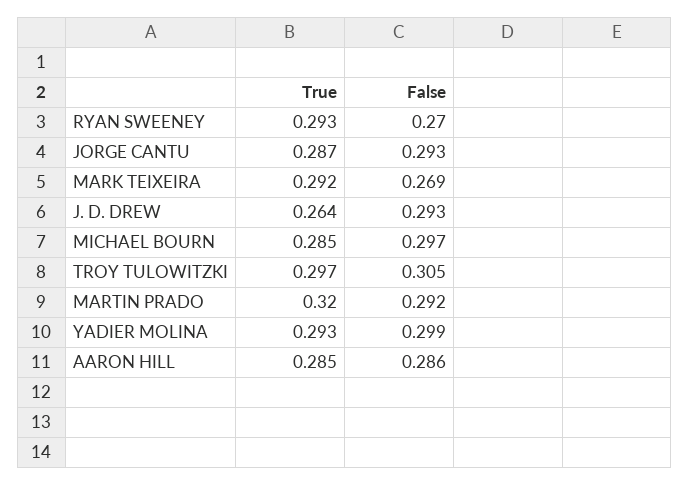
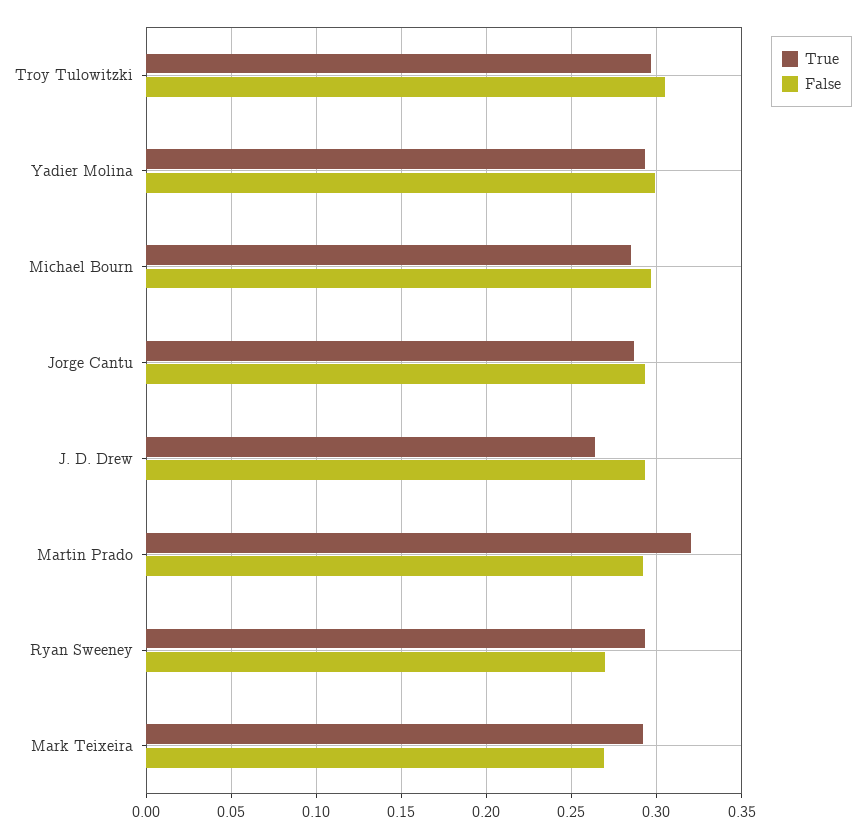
  {
    "True": {
      "RYAN SWEENEY": 0.293,
      "JORGE CANTU": 0.287,
      "MARK TEIXEIRA": 0.292,
      "J. D. DREW": 0.264,
      "MICHAEL BOURN": 0.285,
      "TROY TULOWITZKI": 0.297,
      "MARTIN PRADO": 0.32,
-     "YADIER MOLINA": 0.293,
+     "YADIER MOLINA": 0.293
-     "AARON HILL": 0.285
    },
    "False": {
      "RYAN SWEENEY": 0.27,
      "JORGE CANTU": 0.293,
      "MARK TEIXEIRA": 0.269,
      "J. D. DREW": 0.293,
      "MICHAEL BOURN": 0.297,
      "TROY TULOWITZKI": 0.305,
      "MARTIN PRADO": 0.292,
-     "YADIER MOLINA": 0.299,
+     "YADIER MOLINA": 0.299
-     "AARON HILL": 0.286
    }
  }

